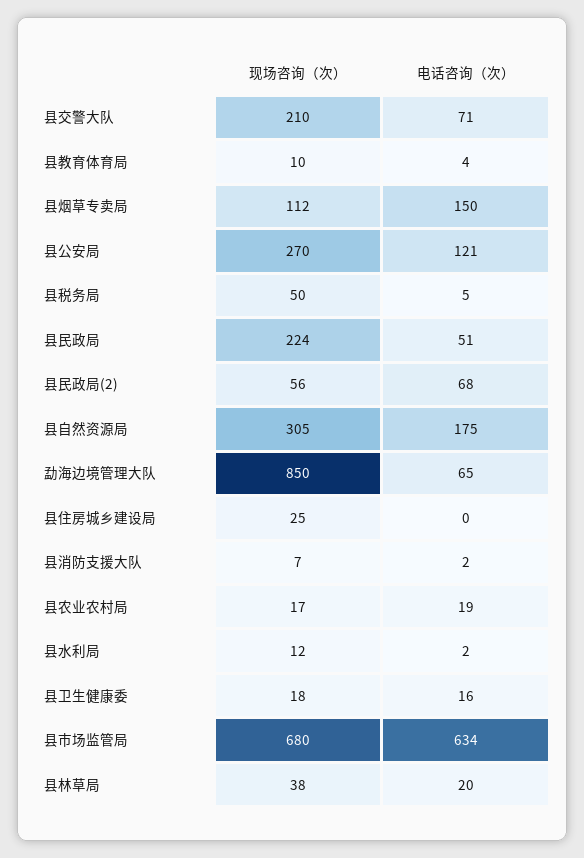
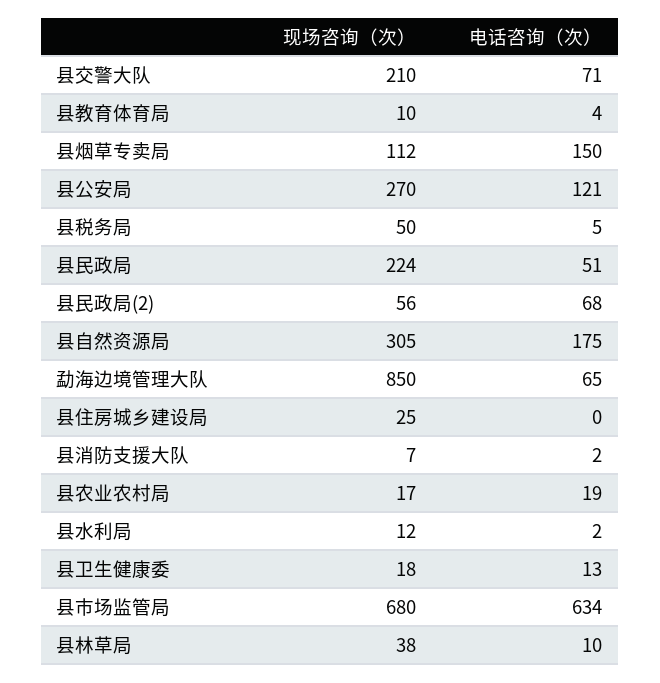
  {
    "现场咨询（次）": {
      "县交警大队": 210,
      "县教育体育局": 10,
      "县烟草专卖局": 112,
      "县公安局": 270,
      "县税务局": 50,
      "县民政局": 224,
      "县民政局(2)": 56,
      "县自然资源局": 305,
      "勐海边境管理大队": 850,
      "县住房城乡建设局": 25,
      "县消防支援大队": 7,
      "县农业农村局": 17,
      "县水利局": 12,
      "县卫生健康委": 18,
      "县市场监管局": 680,
      "县林草局": 38
    },
    "电话咨询（次）": {
      "县交警大队": 71,
      "县教育体育局": 4,
      "县烟草专卖局": 150,
      "县公安局": 121,
      "县税务局": 5,
      "县民政局": 51,
      "县民政局(2)": 68,
      "县自然资源局": 175,
      "勐海边境管理大队": 65,
      "县住房城乡建设局": 0,
      "县消防支援大队": 2,
      "县农业农村局": 19,
      "县水利局": 2,
-     "县卫生健康委": 16,
+     "县卫生健康委": 13,
      "县市场监管局": 634,
-     "县林草局": 20
+     "县林草局": 10
    }
  }

